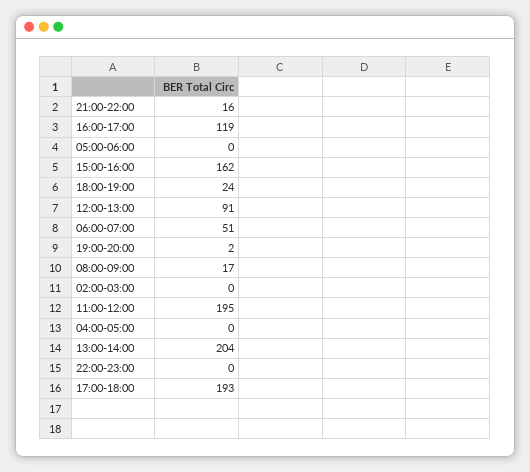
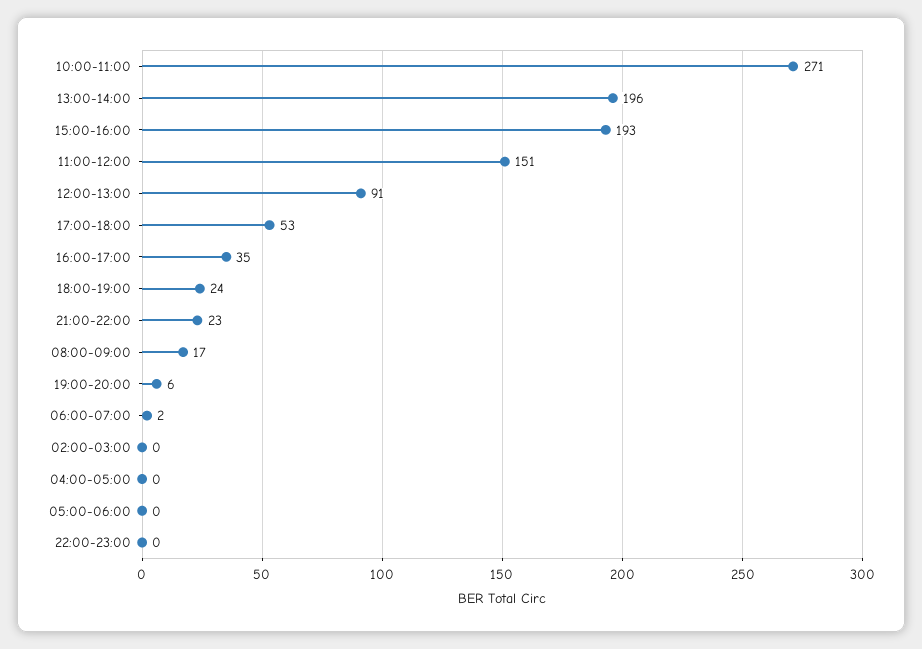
  {
-   "21:00-22:00": 16,
+   "21:00-22:00": 23,
-   "16:00-17:00": 119,
+   "16:00-17:00": 35,
    "05:00-06:00": 0,
-   "15:00-16:00": 162,
+   "15:00-16:00": 193,
    "18:00-19:00": 24,
    "12:00-13:00": 91,
-   "06:00-07:00": 51,
+   "06:00-07:00": 2,
-   "19:00-20:00": 2,
+   "19:00-20:00": 6,
    "08:00-09:00": 17,
    "02:00-03:00": 0,
-   "11:00-12:00": 195,
+   "11:00-12:00": 151,
    "04:00-05:00": 0,
-   "13:00-14:00": 204,
+   "13:00-14:00": 196,
    "22:00-23:00": 0,
-   "17:00-18:00": 193
+   "17:00-18:00": 53,
+   "10:00-11:00": 271
  }

